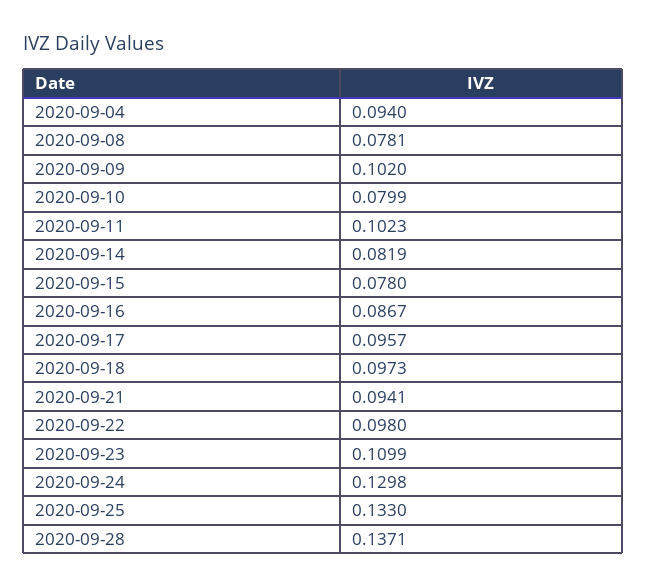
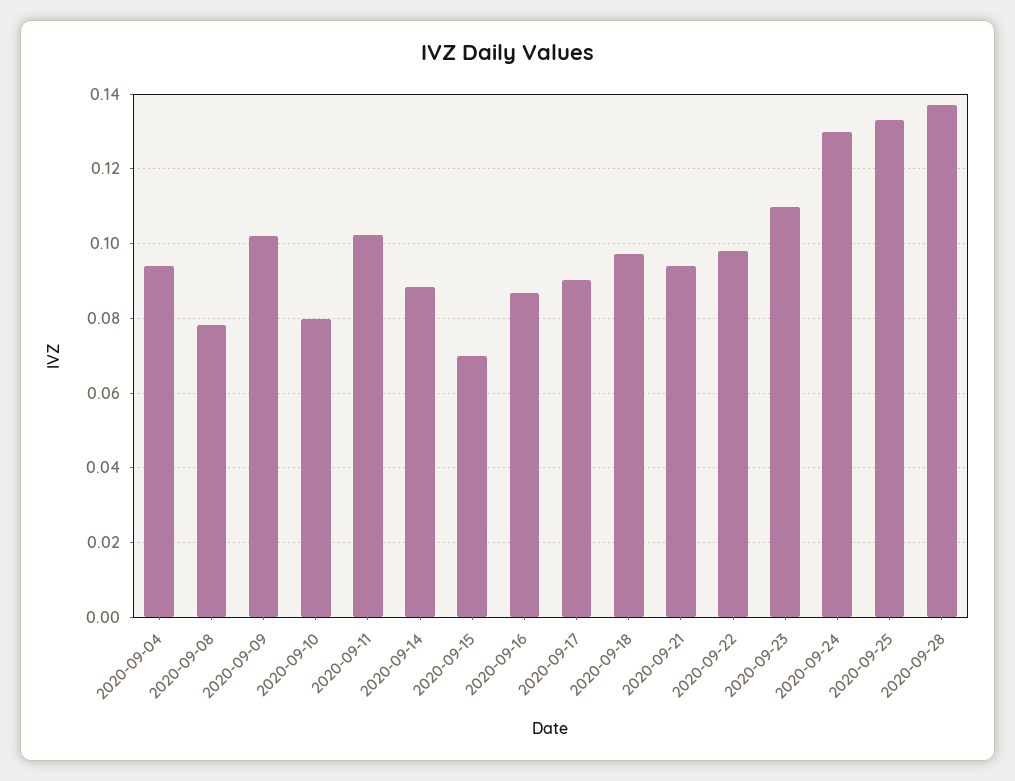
  {
    "2020-09-04": 0.094,
    "2020-09-08": 0.0781,
    "2020-09-09": 0.102,
    "2020-09-10": 0.0799,
    "2020-09-11": 0.1023,
-   "2020-09-14": 0.0819,
+   "2020-09-14": 0.088,
-   "2020-09-15": 0.078,
+   "2020-09-15": 0.07,
    "2020-09-16": 0.0867,
-   "2020-09-17": 0.0957,
+   "2020-09-17": 0.09,
    "2020-09-18": 0.0973,
    "2020-09-21": 0.0941,
    "2020-09-22": 0.098,
    "2020-09-23": 0.1099,
    "2020-09-24": 0.1298,
    "2020-09-25": 0.133,
    "2020-09-28": 0.1371
  }

